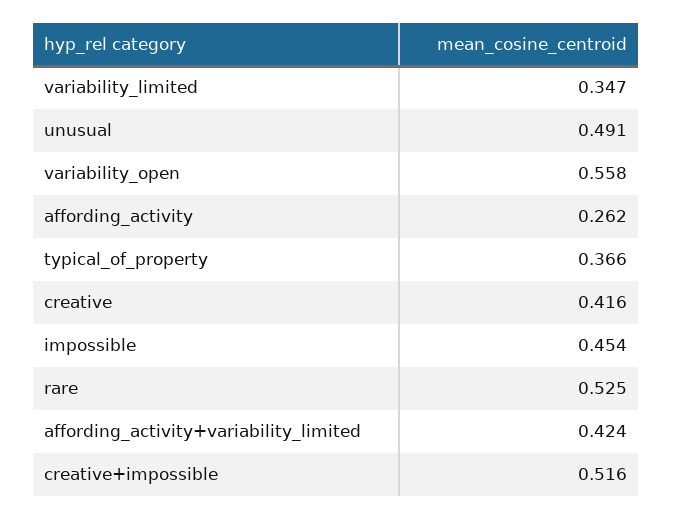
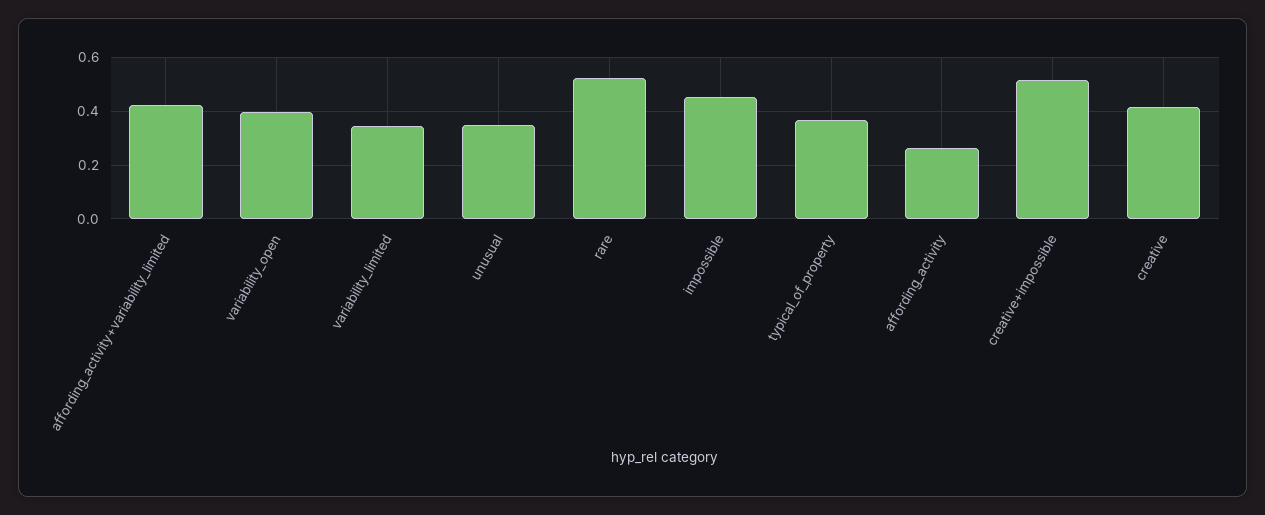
  {
    "variability_limited": 0.347,
-   "unusual": 0.491,
+   "unusual": 0.35,
-   "variability_open": 0.558,
+   "variability_open": 0.4,
    "affording_activity": 0.262,
    "typical_of_property": 0.366,
    "creative": 0.416,
    "impossible": 0.454,
    "rare": 0.525,
    "affording_activity+variability_limited": 0.424,
    "creative+impossible": 0.516
  }

